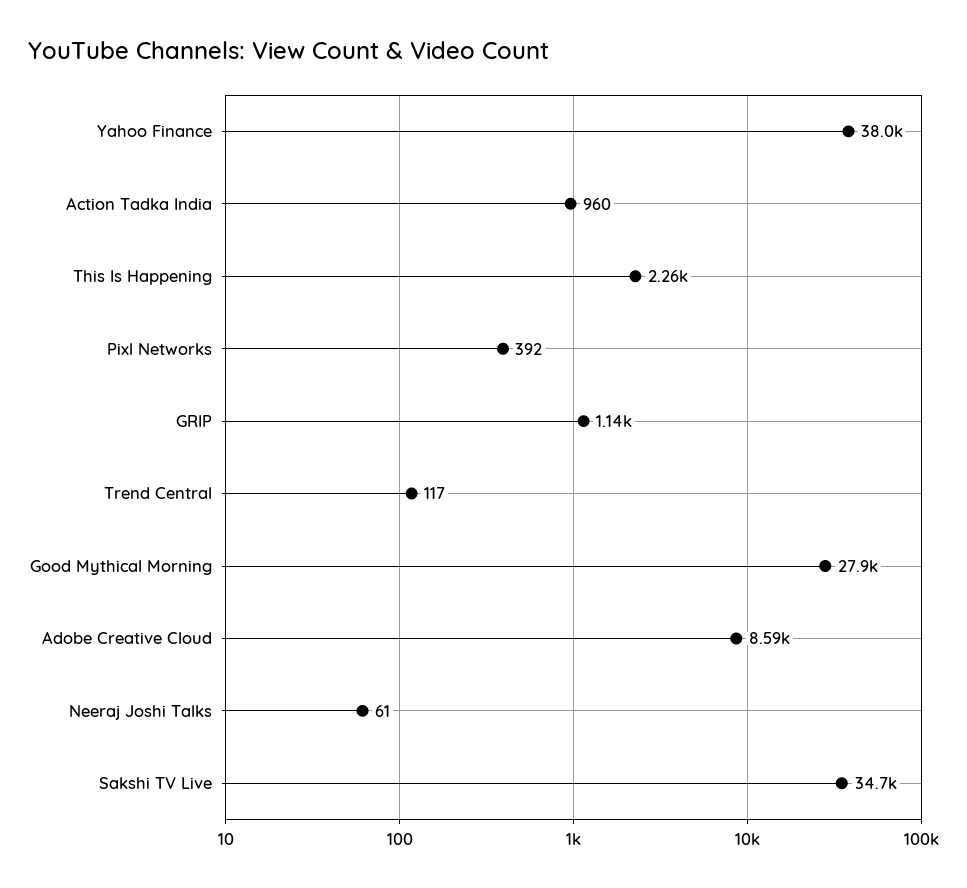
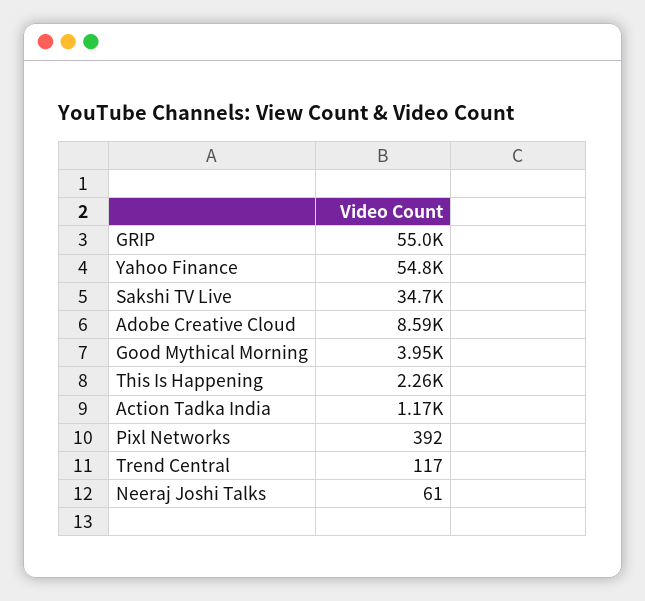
  {
-   "Yahoo Finance": 38000,
+   "Yahoo Finance": 54800,
-   "Action Tadka India": 960,
+   "Action Tadka India": 1170,
    "This Is Happening": 2260,
    "Pixl Networks": 392,
-   "GRIP": 1140,
+   "GRIP": 55000,
    "Trend Central": 117,
-   "Good Mythical Morning": 27900,
+   "Good Mythical Morning": 3950,
    "Adobe Creative Cloud": 8590,
    "Neeraj Joshi Talks": 61,
    "Sakshi TV Live": 34700
  }

